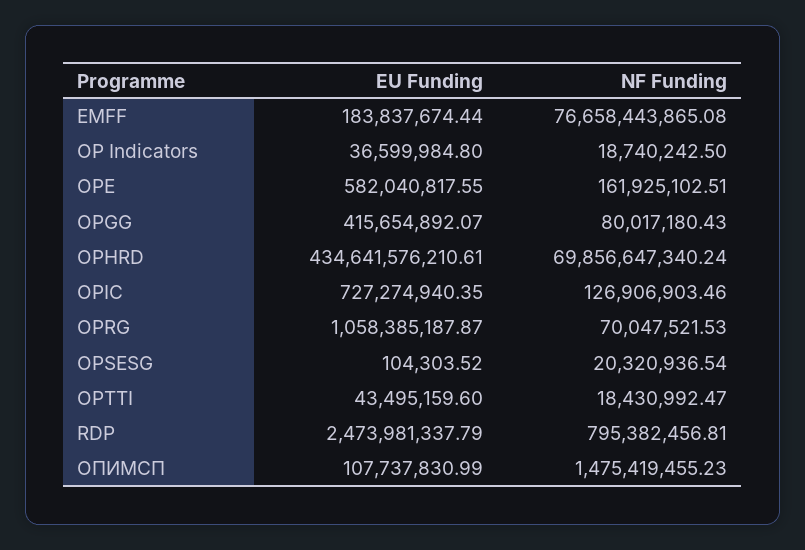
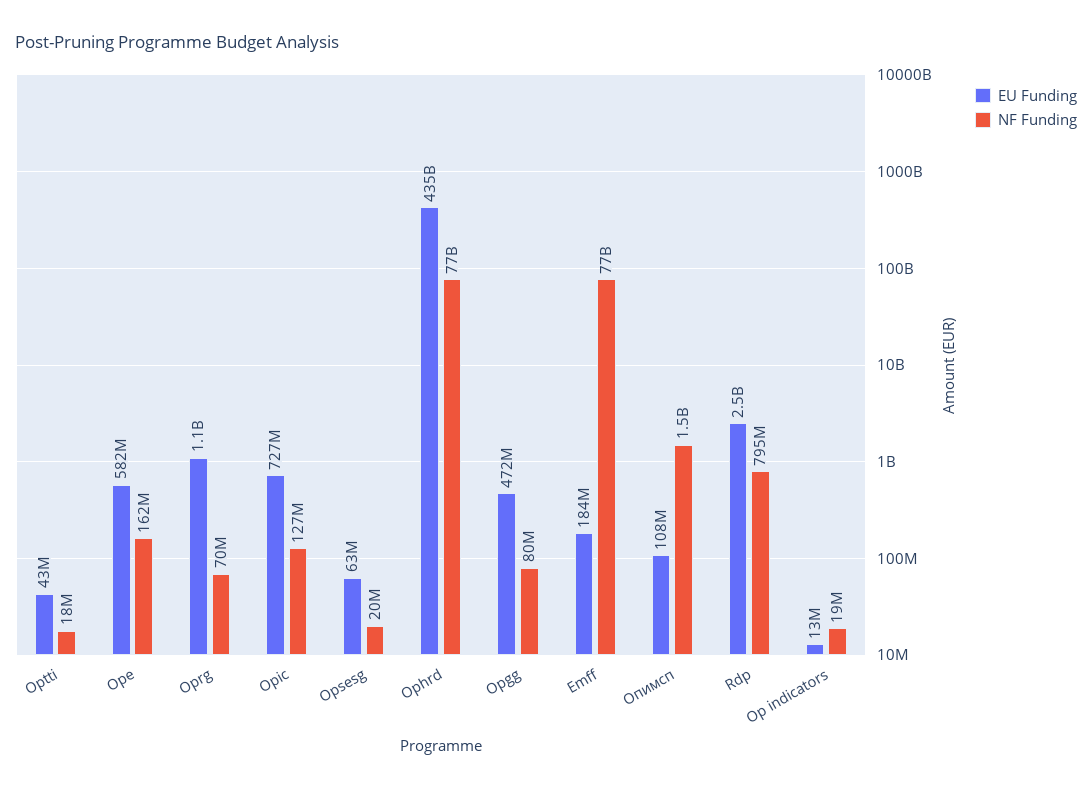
  {
    "EU Funding": {
      "EMFF": 183837674.44,
-     "OP Indicators": 36599984.8,
+     "OP Indicators": 13000000,
      "OPE": 582040817.55,
-     "OPGG": 415654892.07,
+     "OPGG": 472000000,
      "OPHRD": 434641576210.61,
      "OPIC": 727274940.35,
      "OPRG": 1058385187.87,
-     "OPSESG": 104303.52,
+     "OPSESG": 63000000,
      "OPTTI": 43495159.6,
      "RDP": 2473981337.79,
      "ОПИМСП": 107737830.99
    },
    "NF Funding": {
      "EMFF": 76658443865.08,
      "OP Indicators": 18740242.5,
      "OPE": 161925102.51,
      "OPGG": 80017180.43,
-     "OPHRD": 69856647340.24,
+     "OPHRD": 77000000000,
      "OPIC": 126906903.46,
      "OPRG": 70047521.53,
      "OPSESG": 20320936.54,
      "OPTTI": 18430992.47,
      "RDP": 795382456.81,
      "ОПИМСП": 1475419455.23
    }
  }

